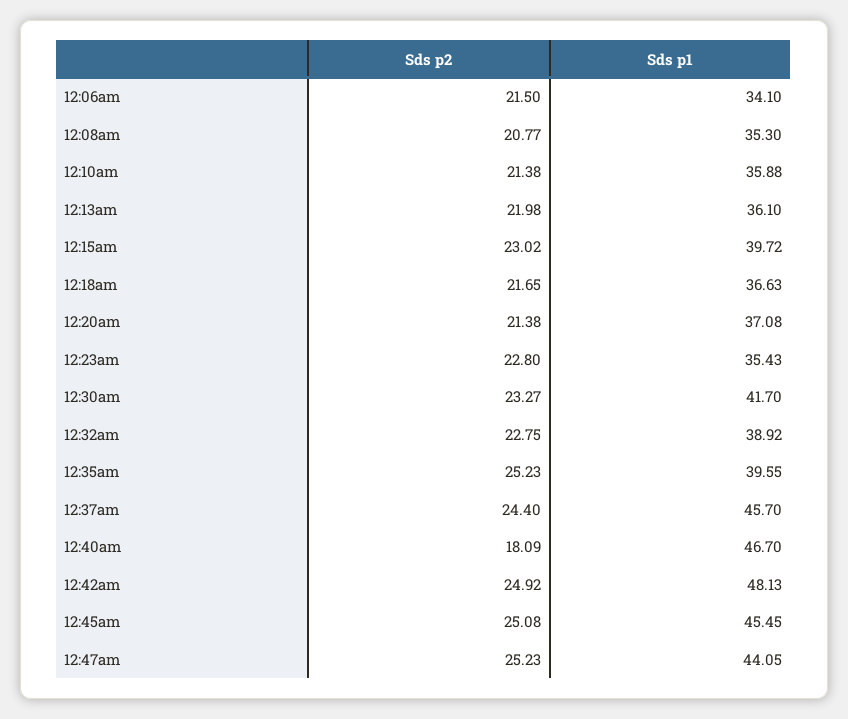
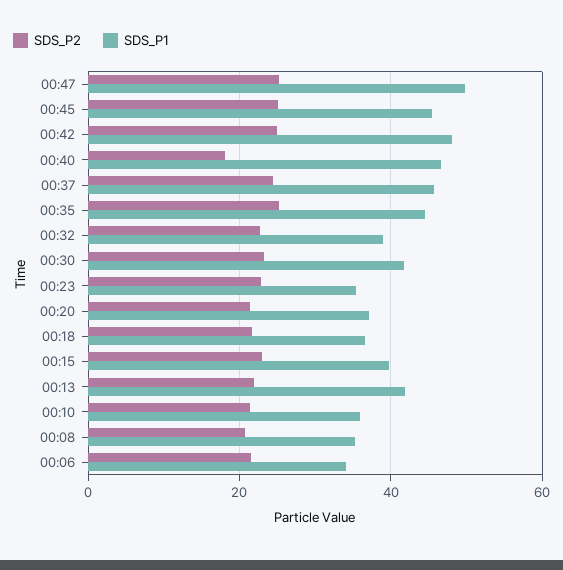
  {
    "Sds p2": {
      "12:06am": 21.5,
      "12:08am": 20.77,
      "12:10am": 21.38,
      "12:13am": 21.98,
      "12:15am": 23.02,
      "12:18am": 21.65,
      "12:20am": 21.38,
      "12:23am": 22.8,
      "12:30am": 23.27,
      "12:32am": 22.75,
      "12:35am": 25.23,
      "12:37am": 24.4,
      "12:40am": 18.09,
      "12:42am": 24.92,
      "12:45am": 25.08,
      "12:47am": 25.23
    },
    "Sds p1": {
      "12:06am": 34.1,
      "12:08am": 35.3,
      "12:10am": 35.88,
-     "12:13am": 36.1,
+     "12:13am": 42,
      "12:15am": 39.72,
      "12:18am": 36.63,
      "12:20am": 37.08,
      "12:23am": 35.43,
      "12:30am": 41.7,
      "12:32am": 38.92,
-     "12:35am": 39.55,
+     "12:35am": 44,
      "12:37am": 45.7,
      "12:40am": 46.7,
      "12:42am": 48.13,
      "12:45am": 45.45,
-     "12:47am": 44.05
+     "12:47am": 50
    }
  }

